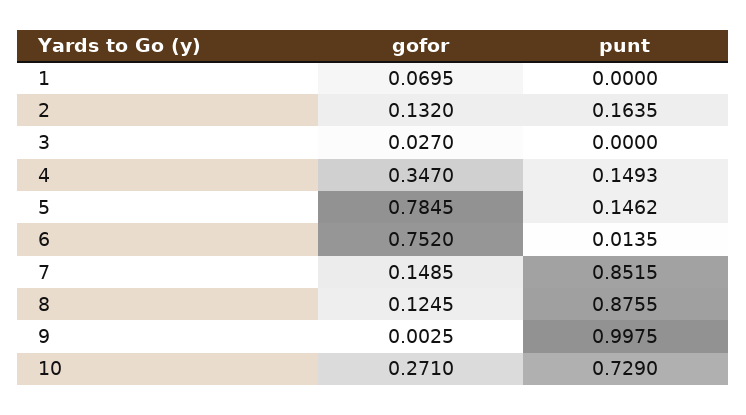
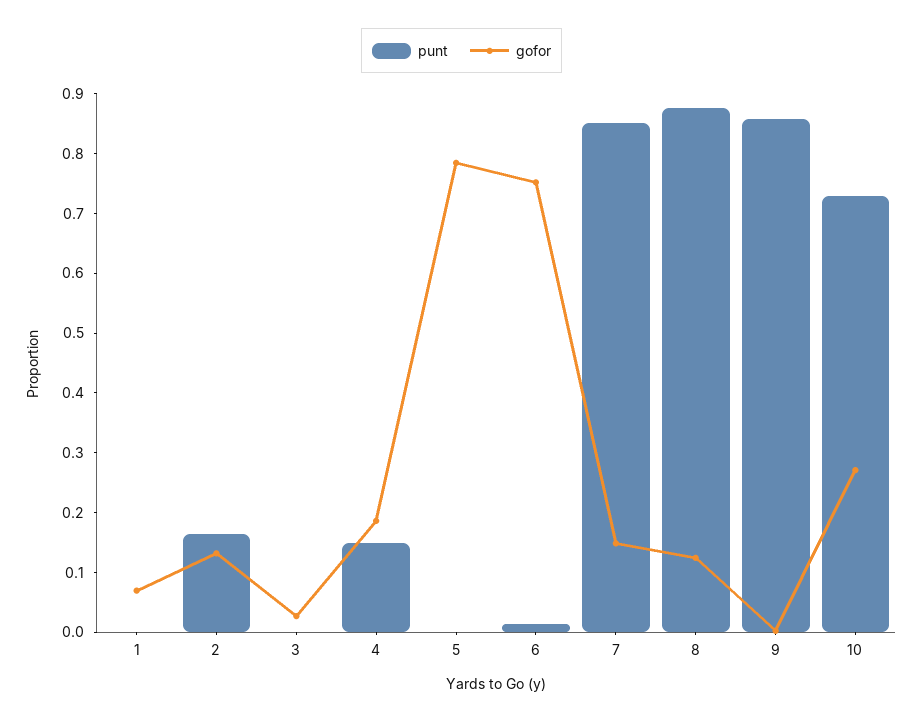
  {
    "gofor": {
      "1": 0.0695,
      "2": 0.132,
      "3": 0.027,
-     "4": 0.347,
+     "4": 0.18,
      "5": 0.7845,
      "6": 0.752,
      "7": 0.1485,
      "8": 0.1245,
      "9": 0.0025,
      "10": 0.271
    },
    "punt": {
      "1": 0,
      "2": 0.1635,
      "3": 0,
      "4": 0.1493,
-     "5": 0.1462,
+     "5": 0,
      "6": 0.0135,
      "7": 0.8515,
      "8": 0.8755,
-     "9": 0.9975,
+     "9": 0.86,
      "10": 0.729
    }
  }

